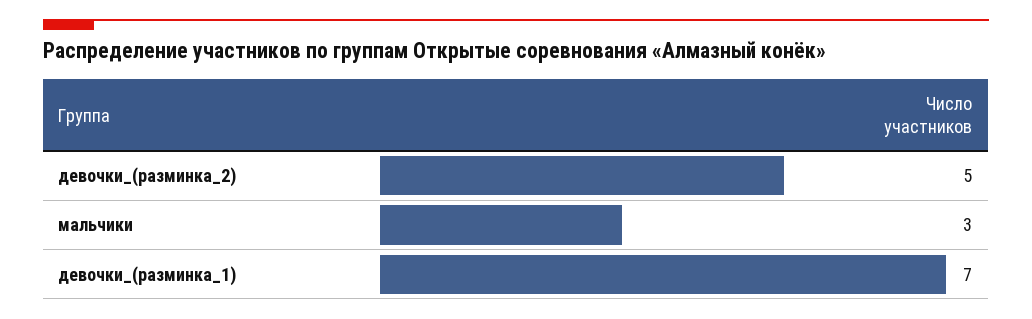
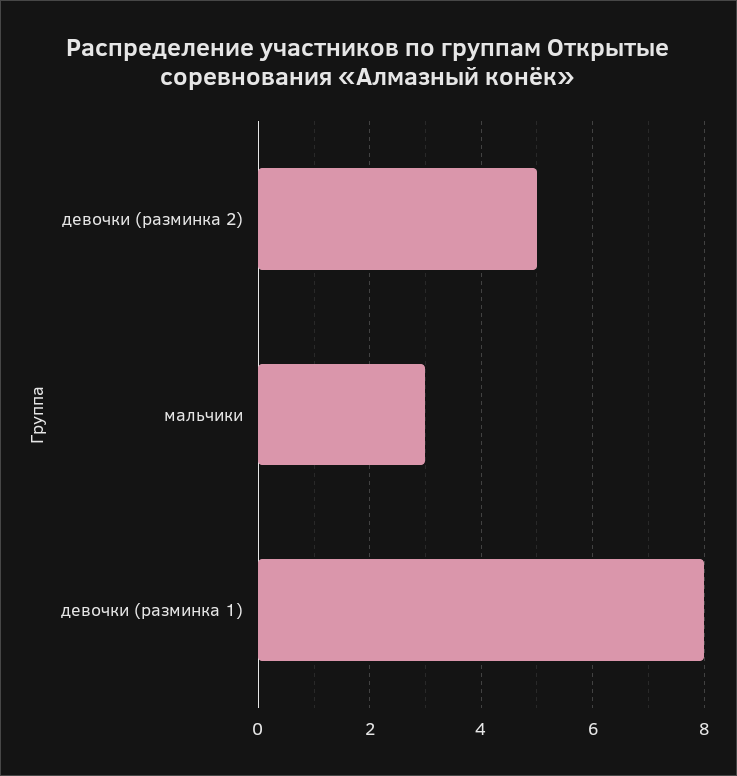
  {
    "девочки_(разминка_2)": 5,
    "мальчики": 3,
-   "девочки_(разминка_1)": 7
+   "девочки_(разминка_1)": 8
  }

